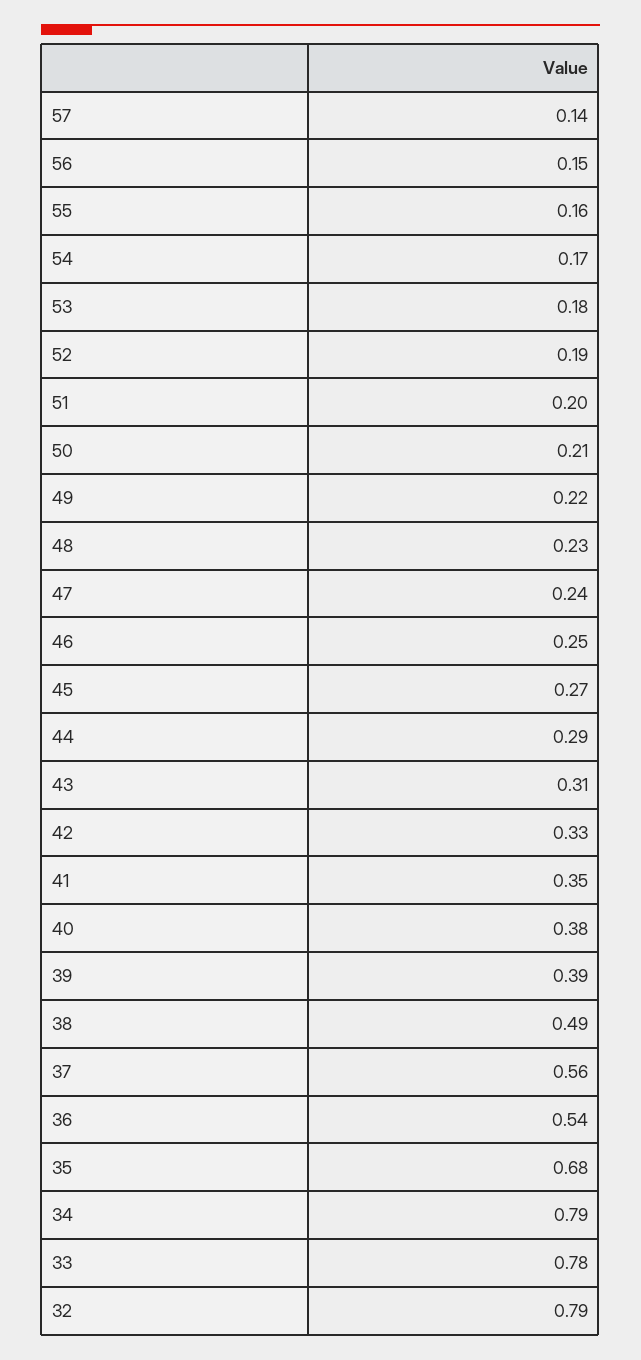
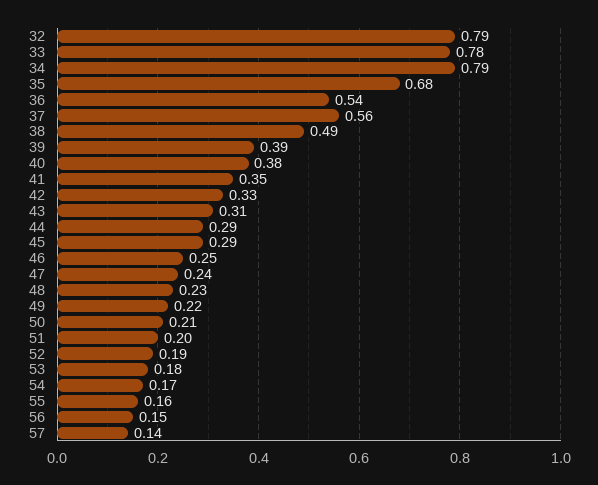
  {
    "57": 0.14,
    "56": 0.15,
    "55": 0.16,
    "54": 0.17,
    "53": 0.18,
    "52": 0.19,
    "51": 0.2,
    "50": 0.21,
    "49": 0.22,
    "48": 0.23,
    "47": 0.24,
    "46": 0.25,
-   "45": 0.27,
+   "45": 0.29,
    "44": 0.29,
    "43": 0.31,
    "42": 0.33,
    "41": 0.35,
    "40": 0.38,
    "39": 0.39,
    "38": 0.49,
    "37": 0.56,
    "36": 0.54,
    "35": 0.68,
    "34": 0.79,
    "33": 0.78,
    "32": 0.79
  }

